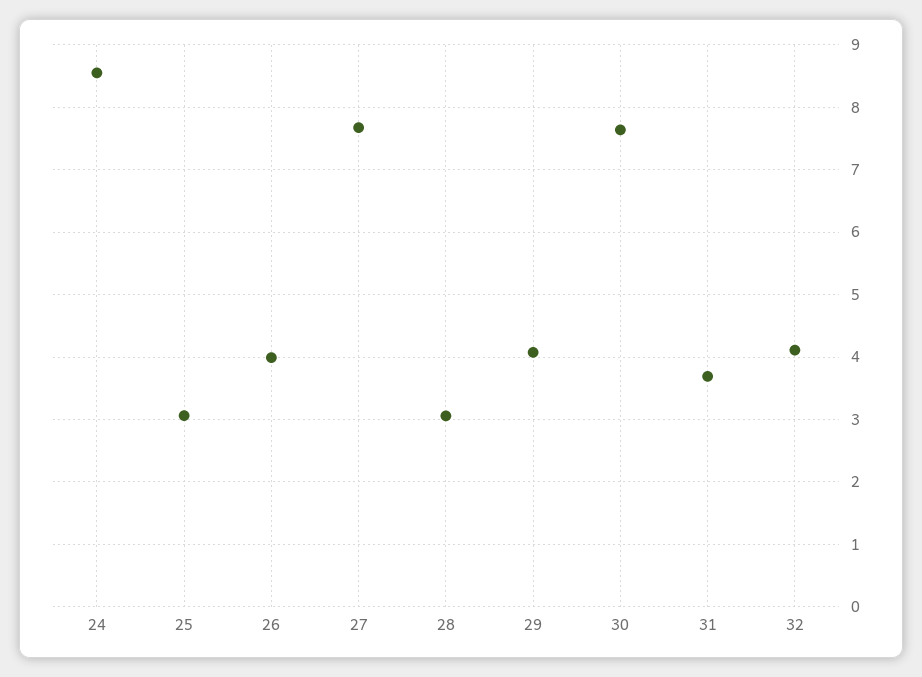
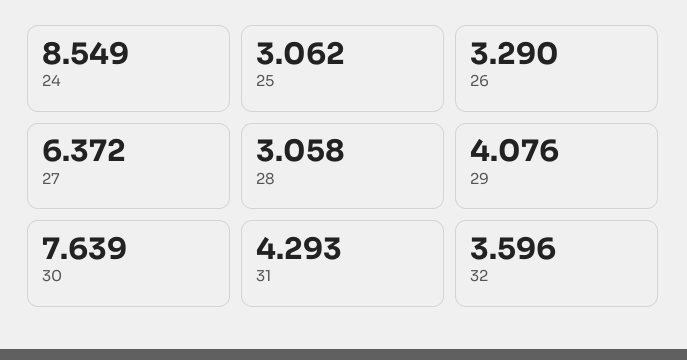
  {
    "24": 8.549,
    "25": 3.062,
-   "26": 4,
+   "26": 3.29,
-   "27": 7.7,
+   "27": 6.372,
    "28": 3.058,
    "29": 4.076,
    "30": 7.639,
-   "31": 3.7,
+   "31": 4.293,
-   "32": 4.1
+   "32": 3.596
  }

